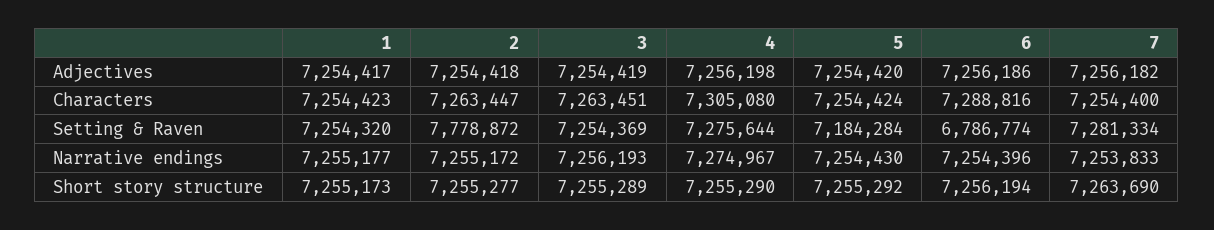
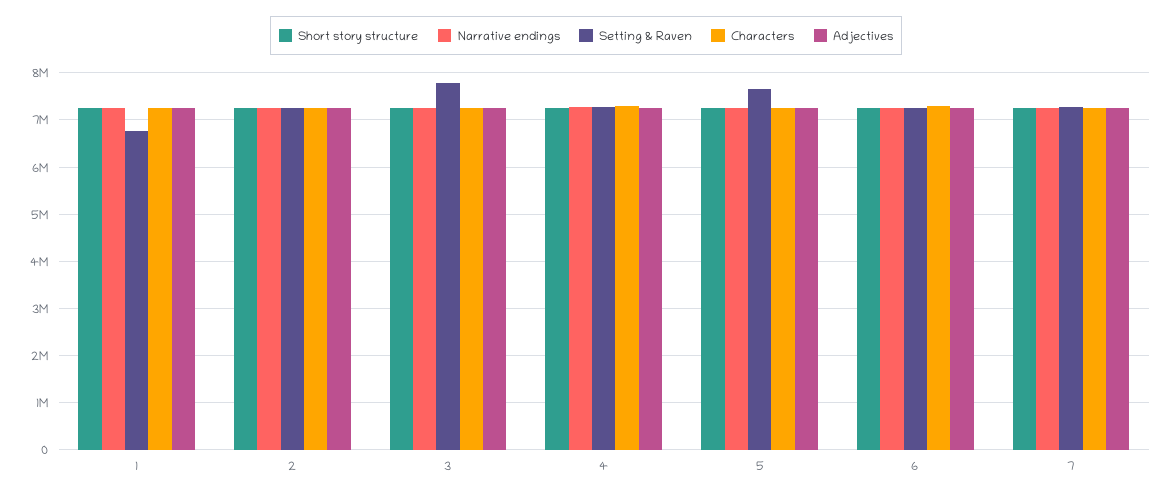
  {
    "Adjectives": {
      "1": 7254417,
      "2": 7254418,
      "3": 7254419,
      "4": 7256198,
      "5": 7254420,
      "6": 7256186,
      "7": 7256182
    },
    "Characters": {
      "1": 7254423,
      "2": 7263447,
      "3": 7263451,
      "4": 7305080,
      "5": 7254424,
      "6": 7288816,
      "7": 7254400
    },
    "Setting & Raven": {
-     "1": 7254320,
+     "1": 6800000,
-     "2": 7778872,
+     "2": 7200000,
-     "3": 7254369,
+     "3": 7800000,
      "4": 7275644,
-     "5": 7184284,
+     "5": 7600000,
-     "6": 6786774,
+     "6": 7200000,
      "7": 7281334
    },
    "Narrative endings": {
      "1": 7255177,
      "2": 7255172,
      "3": 7256193,
      "4": 7274967,
      "5": 7254430,
      "6": 7254396,
      "7": 7253833
    },
    "Short story structure": {
      "1": 7255173,
      "2": 7255277,
      "3": 7255289,
      "4": 7255290,
      "5": 7255292,
      "6": 7256194,
      "7": 7263690
    }
  }

